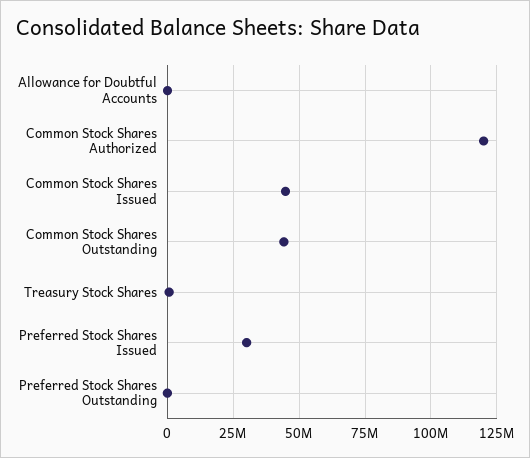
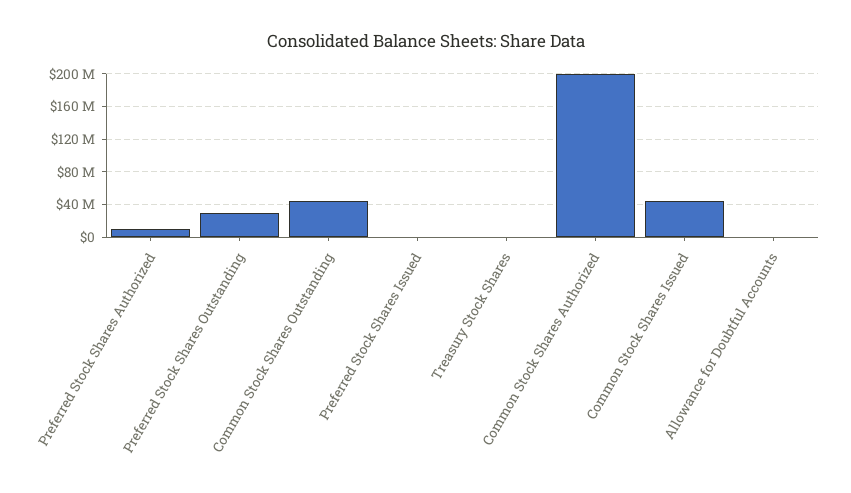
  {
    "Allowance for Doubtful Accounts": 0,
-   "Common Stock Shares Authorized": 120000000,
+   "Common Stock Shares Authorized": 200000000,
    "Common Stock Shares Issued": 45000000,
    "Common Stock Shares Outstanding": 45000000,
    "Treasury Stock Shares": 0,
-   "Preferred Stock Shares Issued": 30000000,
+   "Preferred Stock Shares Issued": 0,
-   "Preferred Stock Shares Outstanding": 0
+   "Preferred Stock Shares Outstanding": 30000000,
+   "Preferred Stock Shares Authorized": 10000000
  }

